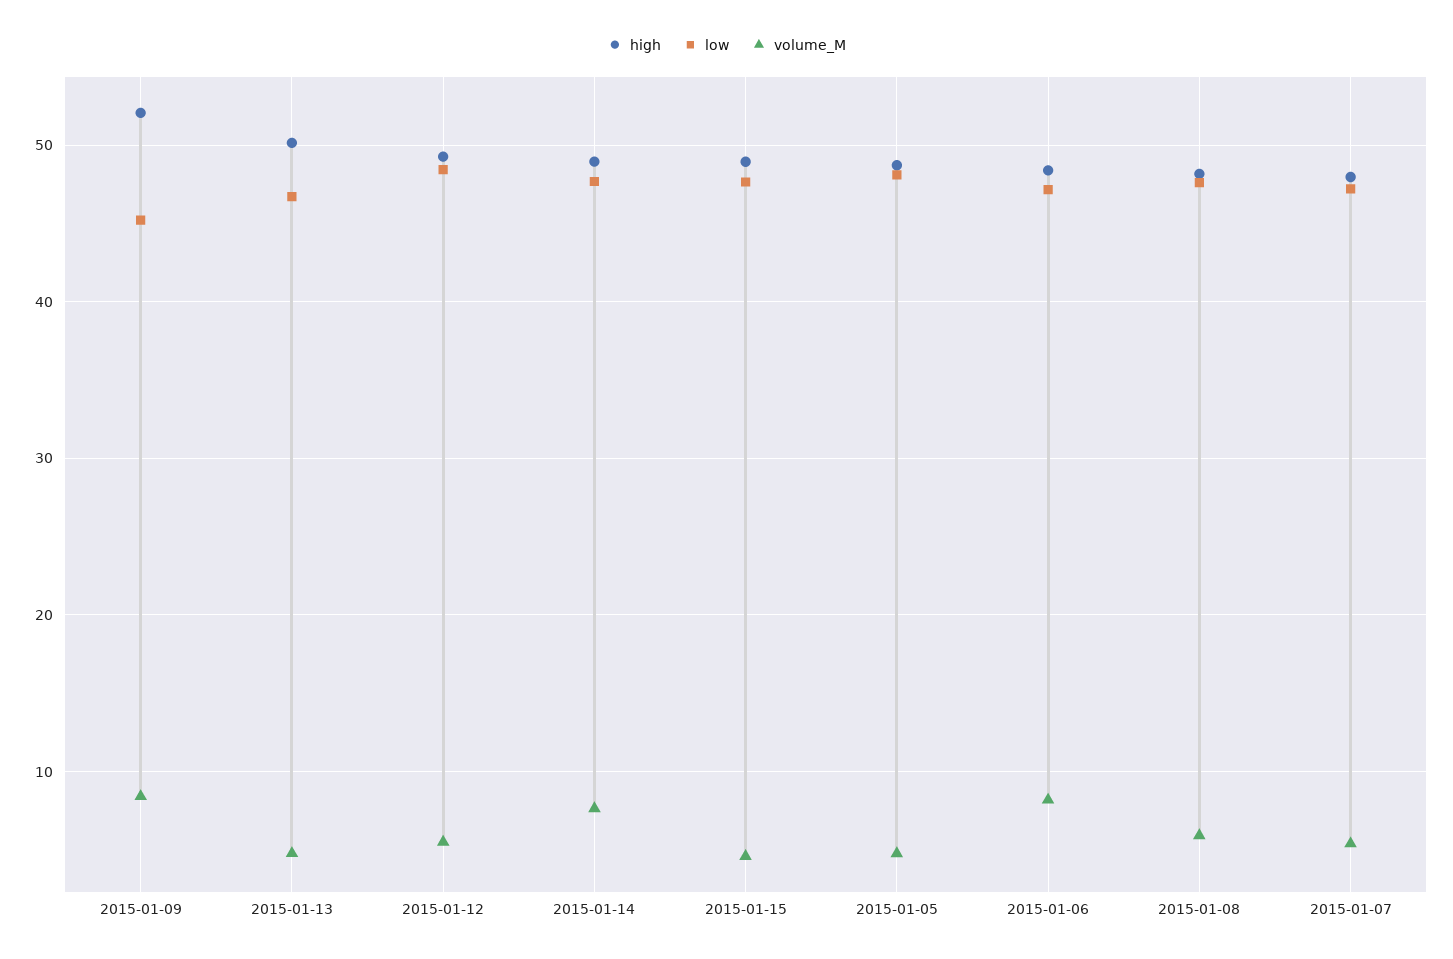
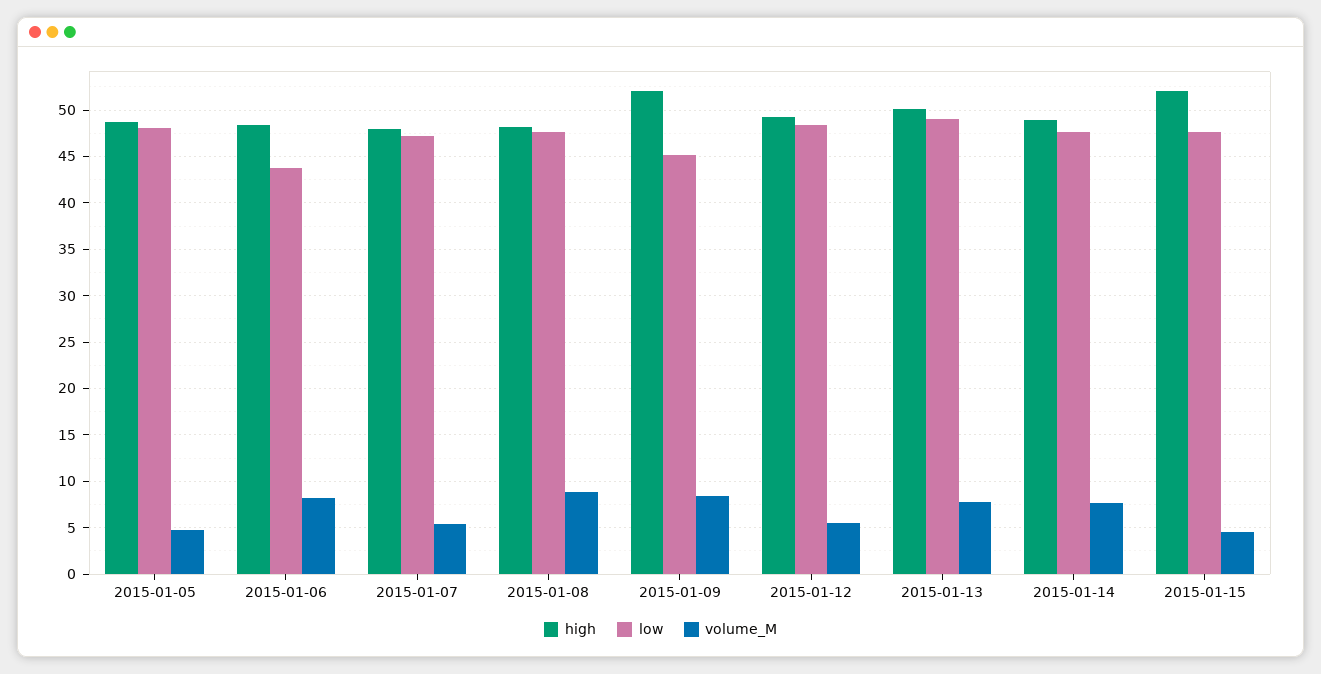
  {
    "high": {
      "2015-01-09": 52,
      "2015-01-13": 50,
      "2015-01-12": 49,
      "2015-01-14": 49,
-     "2015-01-15": 49,
+     "2015-01-15": 52,
      "2015-01-05": 49,
      "2015-01-06": 48,
      "2015-01-08": 48,
      "2015-01-07": 48
    },
    "low": {
      "2015-01-09": 45,
-     "2015-01-13": 47,
+     "2015-01-13": 49,
      "2015-01-12": 48,
      "2015-01-14": 48,
      "2015-01-15": 48,
      "2015-01-05": 48,
-     "2015-01-06": 47,
+     "2015-01-06": 44,
      "2015-01-08": 48,
      "2015-01-07": 47
    },
    "volume_M": {
      "2015-01-09": 8,
-     "2015-01-13": 5,
+     "2015-01-13": 8,
      "2015-01-12": 5,
      "2015-01-14": 8,
      "2015-01-15": 5,
      "2015-01-05": 5,
      "2015-01-06": 8,
-     "2015-01-08": 6,
+     "2015-01-08": 9,
      "2015-01-07": 5
    }
  }

